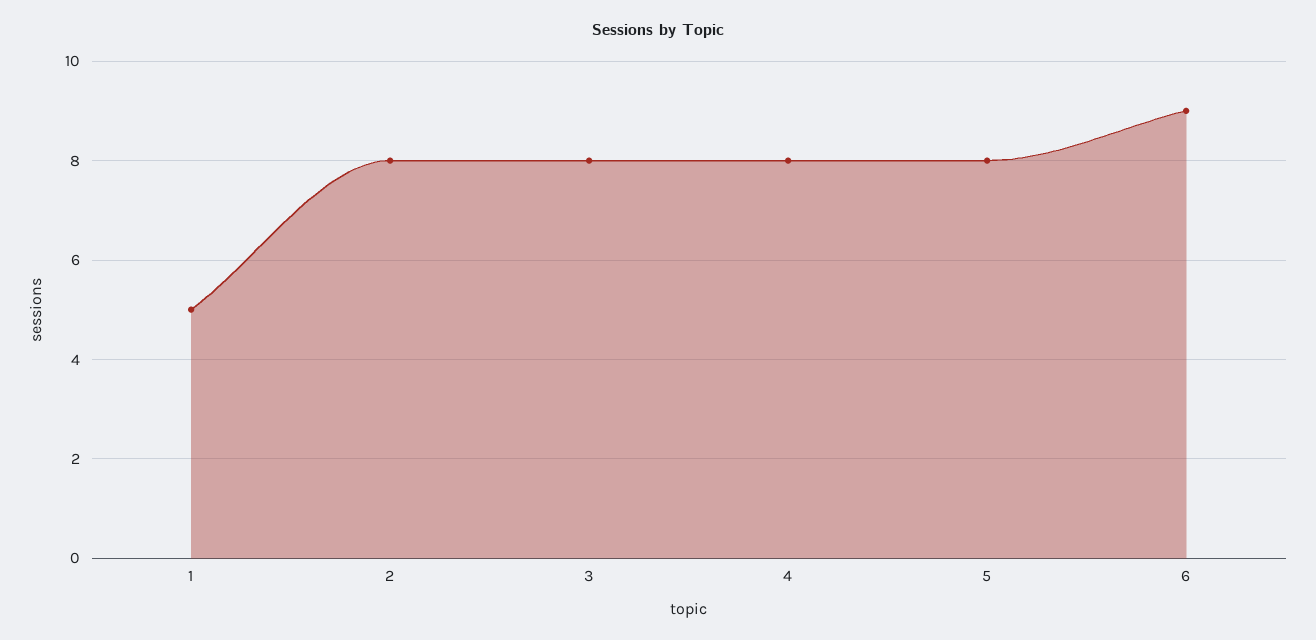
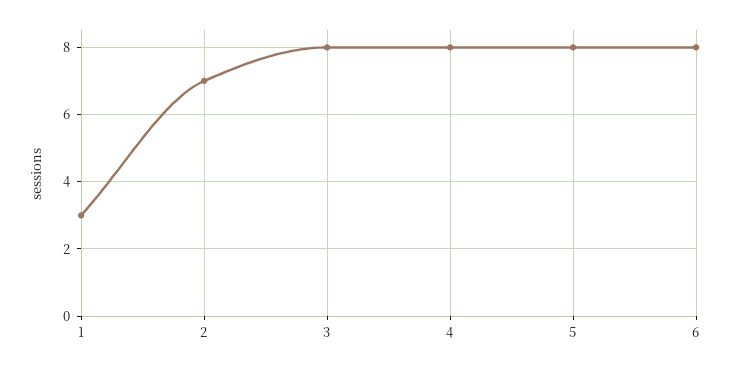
  {
-   "1": 5,
+   "1": 3,
-   "2": 8,
+   "2": 7,
    "3": 8,
    "4": 8,
    "5": 8,
-   "6": 9
+   "6": 8
  }

